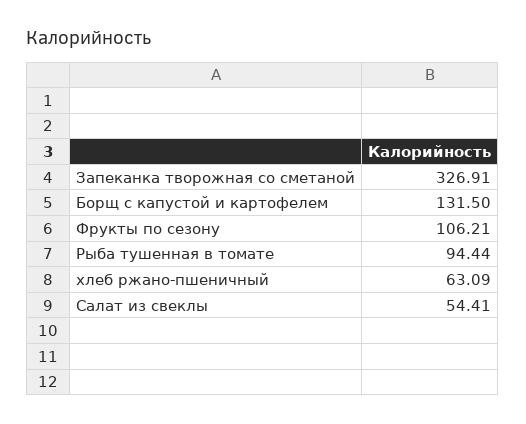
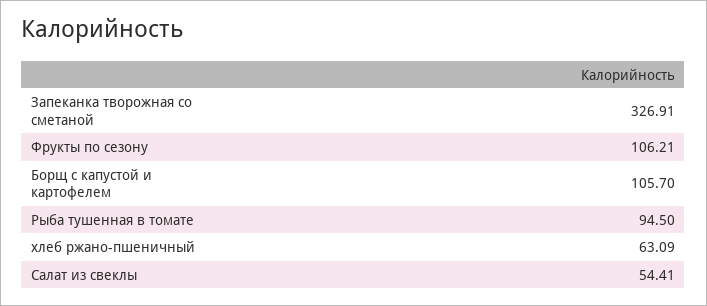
  {
    "Запеканка творожная со сметаной": 326.91,
-   "Борщ с капустой и картофелем": 131.5,
+   "Борщ с капустой и картофелем": 105.7,
    "Фрукты по сезону": 106.21,
-   "Рыба тушенная в томате": 94.44,
+   "Рыба тушенная в томате": 94.5,
    "хлеб ржано-пшеничный": 63.09,
    "Салат из свеклы": 54.41
  }

